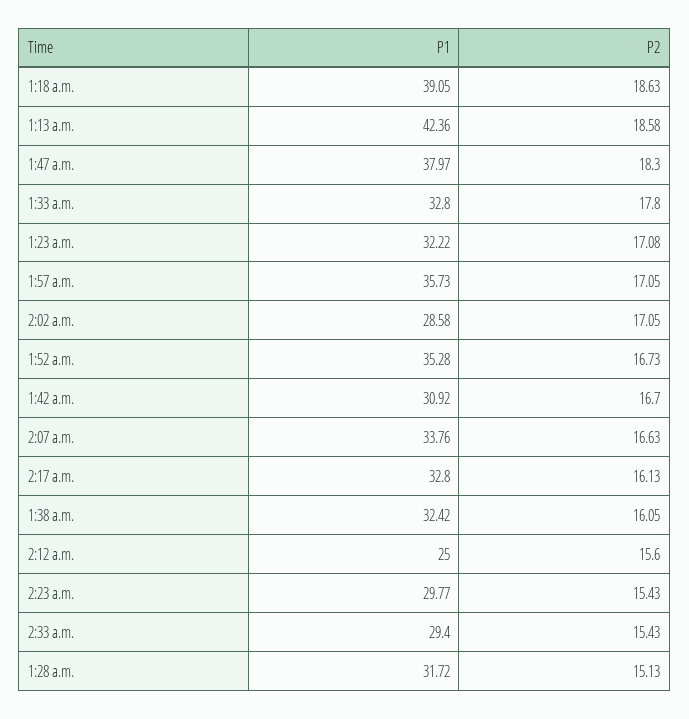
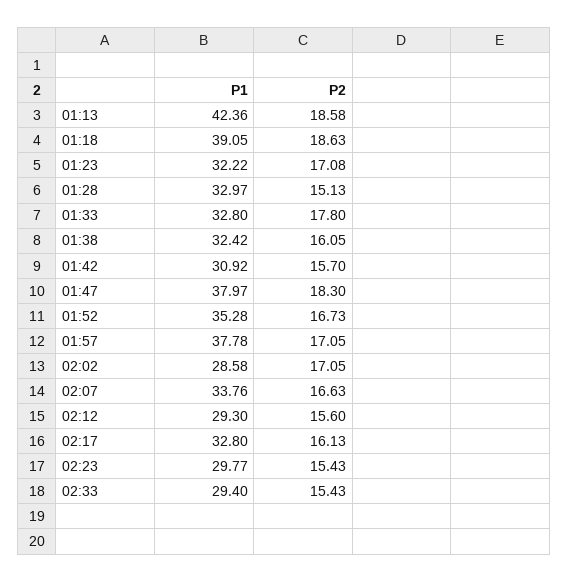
  {
    "P1": {
      "1:18 a.m.": 39.05,
      "1:13 a.m.": 42.36,
      "1:47 a.m.": 37.97,
      "1:33 a.m.": 32.8,
      "1:23 a.m.": 32.22,
-     "1:57 a.m.": 35.73,
+     "1:57 a.m.": 37.78,
      "2:02 a.m.": 28.58,
      "1:52 a.m.": 35.28,
      "1:42 a.m.": 30.92,
      "2:07 a.m.": 33.76,
      "2:17 a.m.": 32.8,
      "1:38 a.m.": 32.42,
-     "2:12 a.m.": 25,
+     "2:12 a.m.": 29.3,
      "2:23 a.m.": 29.77,
      "2:33 a.m.": 29.4,
-     "1:28 a.m.": 31.72
+     "1:28 a.m.": 32.97
    },
    "P2": {
      "1:18 a.m.": 18.63,
      "1:13 a.m.": 18.58,
      "1:47 a.m.": 18.3,
      "1:33 a.m.": 17.8,
      "1:23 a.m.": 17.08,
      "1:57 a.m.": 17.05,
      "2:02 a.m.": 17.05,
      "1:52 a.m.": 16.73,
-     "1:42 a.m.": 16.7,
+     "1:42 a.m.": 15.7,
      "2:07 a.m.": 16.63,
      "2:17 a.m.": 16.13,
      "1:38 a.m.": 16.05,
      "2:12 a.m.": 15.6,
      "2:23 a.m.": 15.43,
      "2:33 a.m.": 15.43,
      "1:28 a.m.": 15.13
    }
  }

